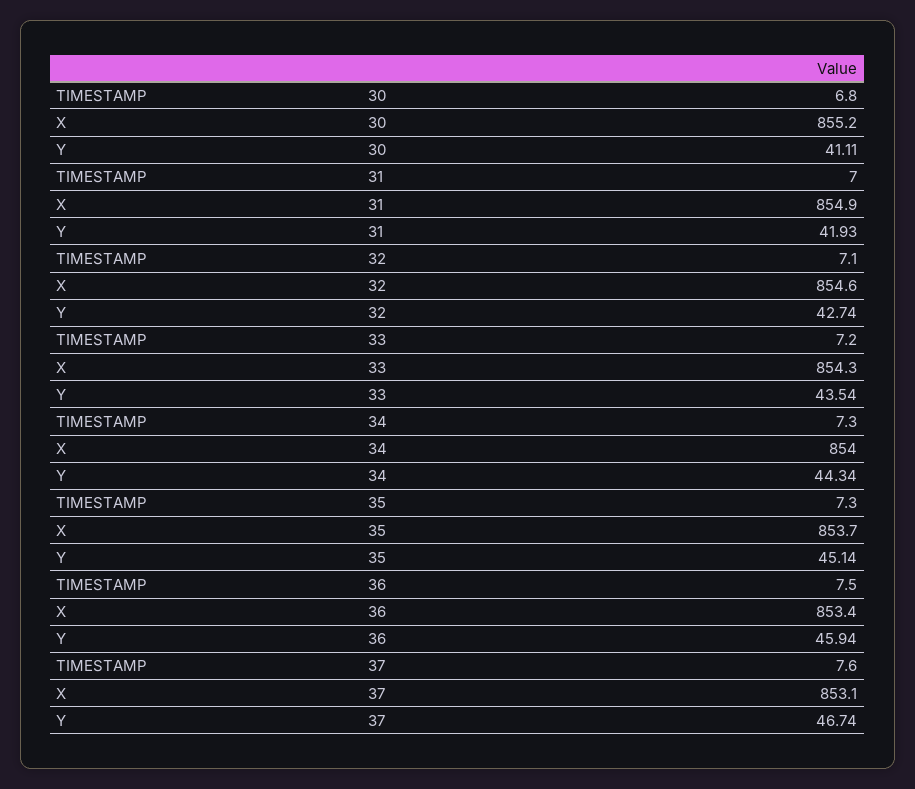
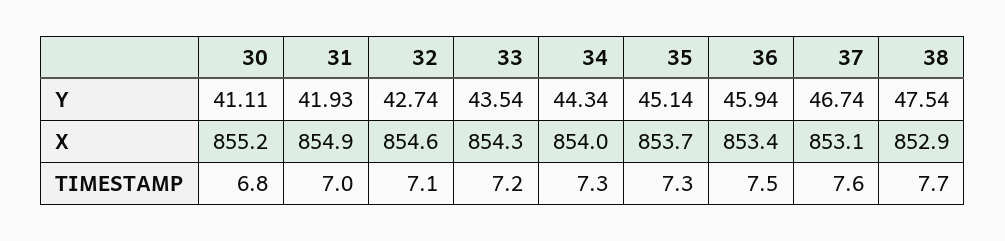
  {
    "TIMESTAMP": {
      "30": 6.8,
      "31": 7,
      "32": 7.1,
      "33": 7.2,
      "34": 7.3,
      "35": 7.3,
      "36": 7.5,
-     "37": 7.6
+     "37": 7.6,
+     "38": 7.7
    },
    "X": {
      "30": 855.2,
      "31": 854.9,
      "32": 854.6,
      "33": 854.3,
      "34": 854,
      "35": 853.7,
      "36": 853.4,
-     "37": 853.1
+     "37": 853.1,
+     "38": 852.9
    },
    "Y": {
      "30": 41.11,
      "31": 41.93,
      "32": 42.74,
      "33": 43.54,
      "34": 44.34,
      "35": 45.14,
      "36": 45.94,
-     "37": 46.74
+     "37": 46.74,
+     "38": 47.54
    }
  }

